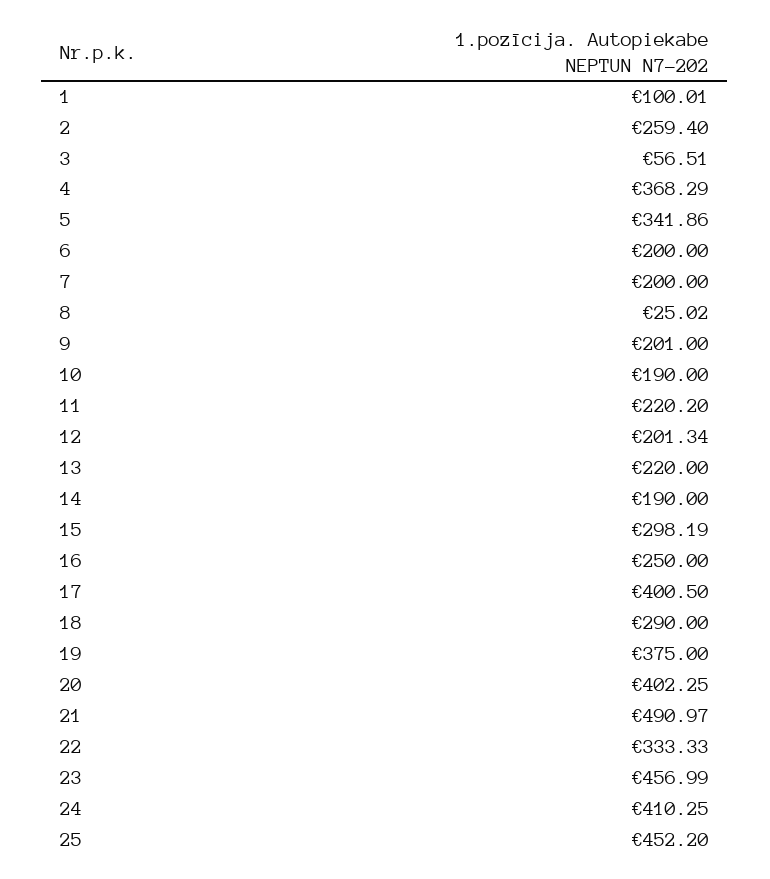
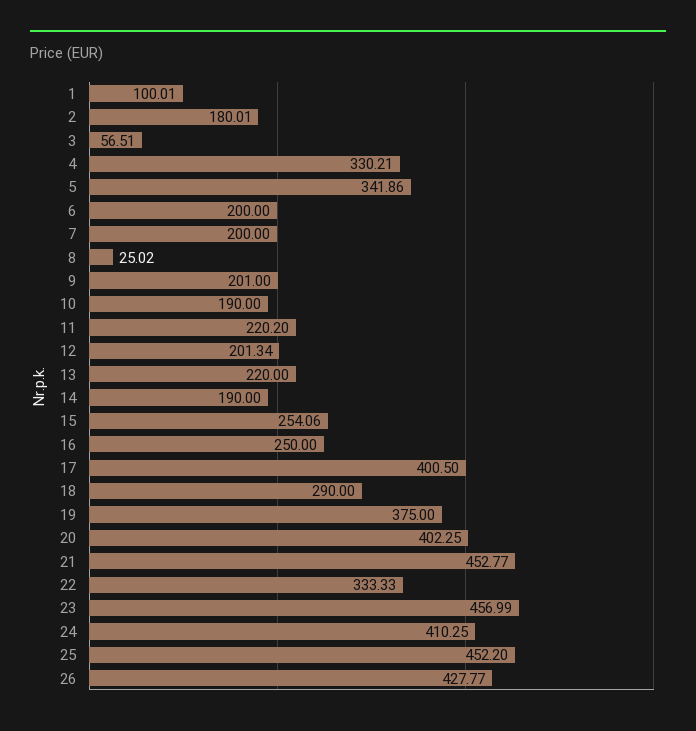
  {
    "1": 100.01,
-   "2": 259.4,
+   "2": 180.01,
    "3": 56.51,
-   "4": 368.29,
+   "4": 330.21,
    "5": 341.86,
    "6": 200,
    "7": 200,
    "8": 25.02,
    "9": 201,
    "10": 190,
    "11": 220.2,
    "12": 201.34,
    "13": 220,
    "14": 190,
-   "15": 298.19,
+   "15": 254.06,
    "16": 250,
    "17": 400.5,
    "18": 290,
    "19": 375,
    "20": 402.25,
-   "21": 490.97,
+   "21": 452.77,
    "22": 333.33,
    "23": 456.99,
    "24": 410.25,
-   "25": 452.2
+   "25": 452.2,
+   "26": 427.77
  }

